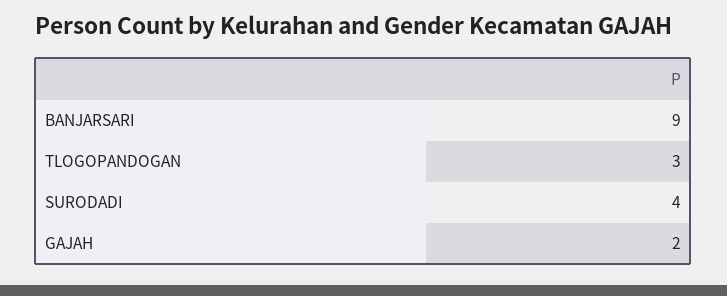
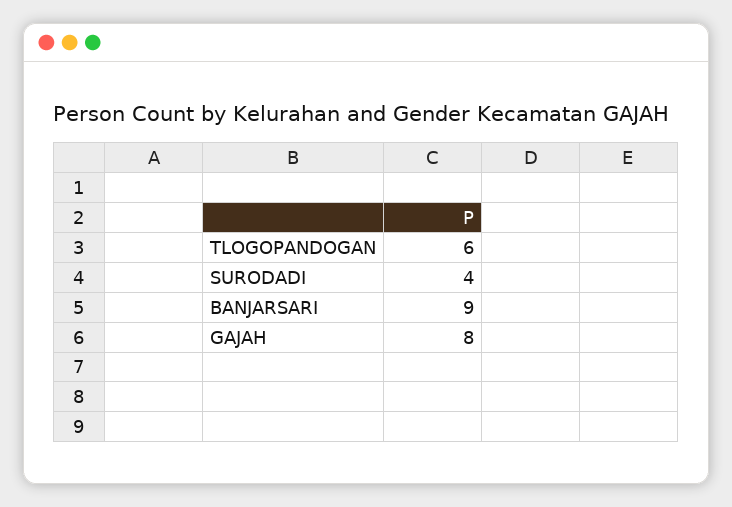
  {
    "BANJARSARI": 9,
-   "TLOGOPANDOGAN": 3,
+   "TLOGOPANDOGAN": 6,
    "SURODADI": 4,
-   "GAJAH": 2
+   "GAJAH": 8
  }

